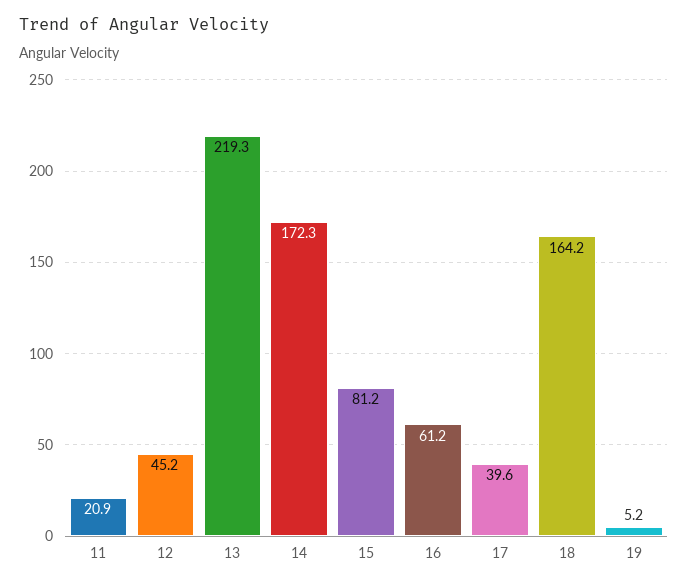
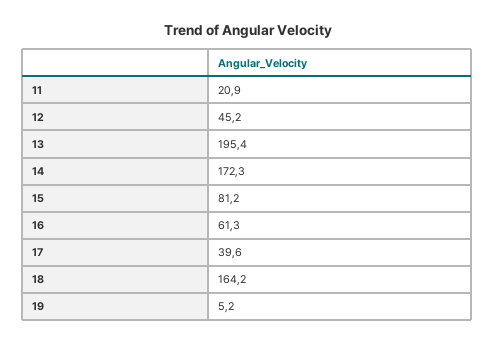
  {
    "11": 20.9,
    "12": 45.2,
-   "13": 219.3,
+   "13": 195.4,
    "14": 172.3,
    "15": 81.2,
-   "16": 61.2,
+   "16": 61.3,
    "17": 39.6,
    "18": 164.2,
    "19": 5.2
  }

